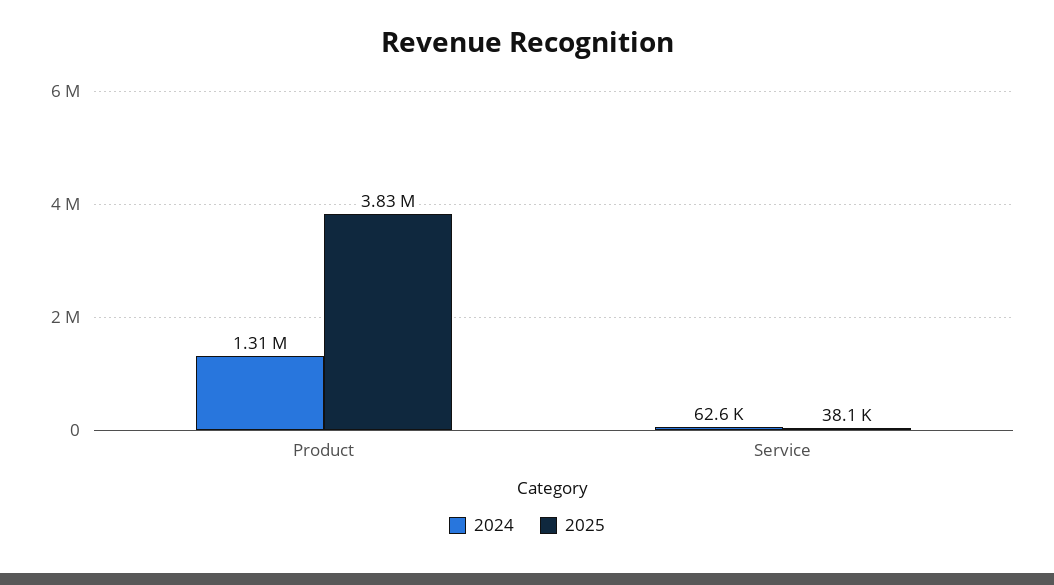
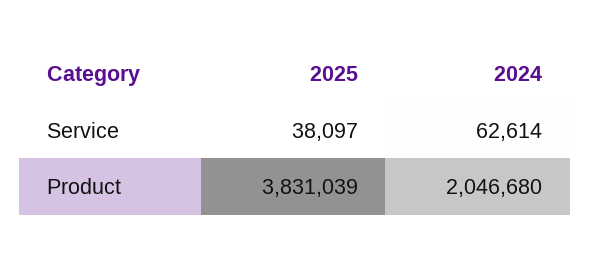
  {
    "2024": {
-     "Product": 1310000,
+     "Product": 2046680,
      "Service": 62614
    },
    "2025": {
      "Product": 3831039,
      "Service": 38097
    }
  }

